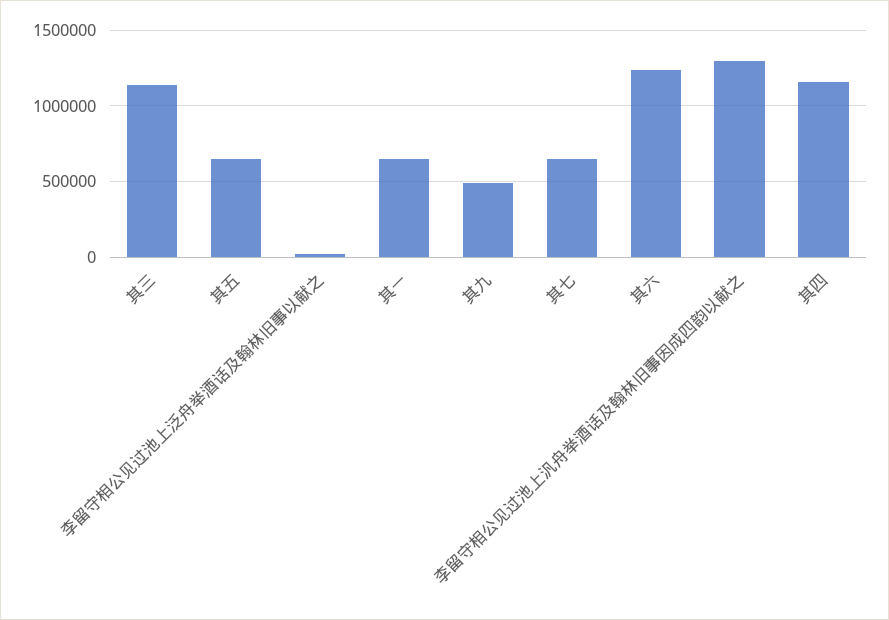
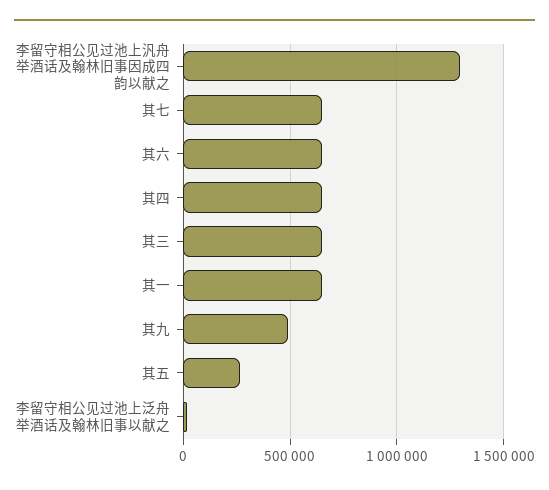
  {
-   "其三": 1150000,
+   "其三": 650000,
-   "其五": 650000,
+   "其五": 250000,
    "李留守相公见过池上泛舟举酒话及翰林旧事以献之": 0,
    "其一": 650000,
    "其九": 500000,
    "其七": 650000,
-   "其六": 1250000,
+   "其六": 650000,
    "李留守相公见过池上汎舟举酒话及翰林旧事因成四韵以献之": 1300000,
-   "其四": 1150000
+   "其四": 650000
  }

